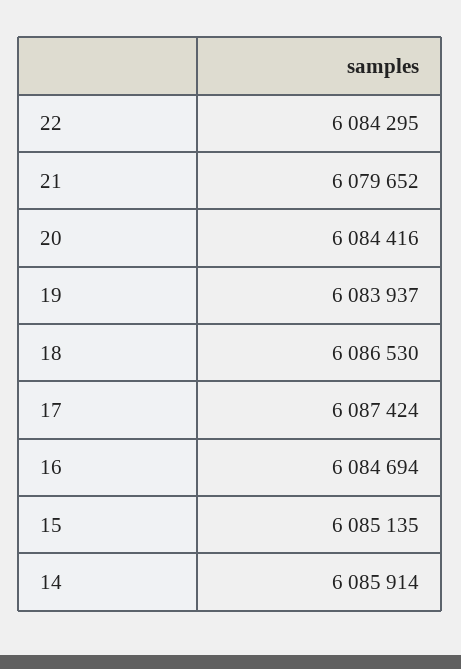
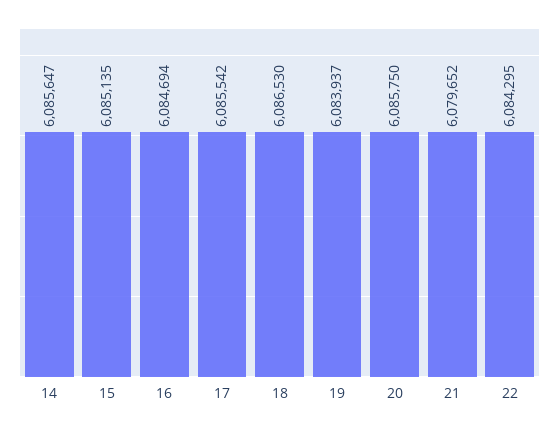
  {
    "22": 6084295,
    "21": 6079652,
-   "20": 6084416,
+   "20": 6085750,
    "19": 6083937,
    "18": 6086530,
-   "17": 6087424,
+   "17": 6085542,
    "16": 6084694,
    "15": 6085135,
-   "14": 6085914
+   "14": 6085647
  }

